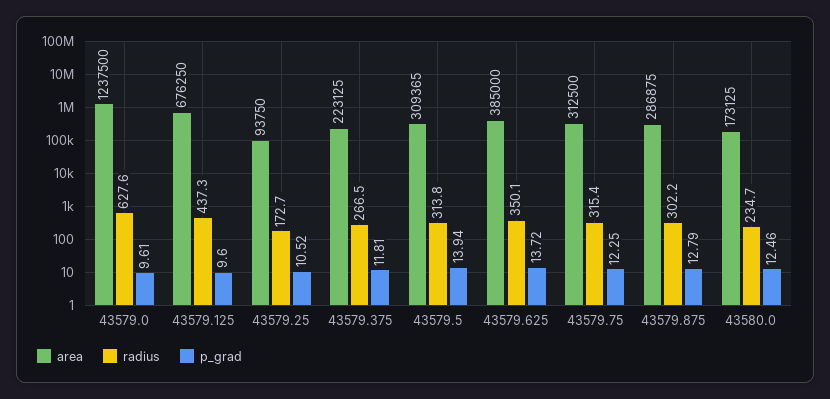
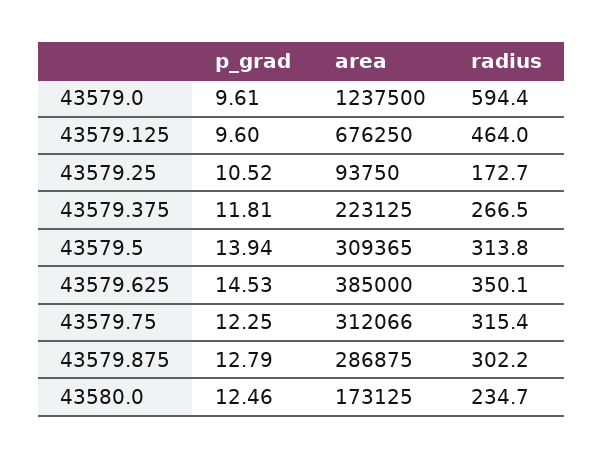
  {
    "area": {
      "43579.0": 1237500,
      "43579.125": 676250,
      "43579.25": 93750,
      "43579.375": 223125,
      "43579.5": 309365,
      "43579.625": 385000,
-     "43579.75": 312500,
+     "43579.75": 312066,
      "43579.875": 286875,
      "43580.0": 173125
    },
    "radius": {
-     "43579.0": 627.6,
+     "43579.0": 594.4,
-     "43579.125": 437.3,
+     "43579.125": 464,
      "43579.25": 172.7,
      "43579.375": 266.5,
      "43579.5": 313.8,
      "43579.625": 350.1,
      "43579.75": 315.4,
      "43579.875": 302.2,
      "43580.0": 234.7
    },
    "p_grad": {
      "43579.0": 9.61,
      "43579.125": 9.6,
      "43579.25": 10.52,
      "43579.375": 11.81,
      "43579.5": 13.94,
-     "43579.625": 13.72,
+     "43579.625": 14.53,
      "43579.75": 12.25,
      "43579.875": 12.79,
      "43580.0": 12.46
    }
  }

